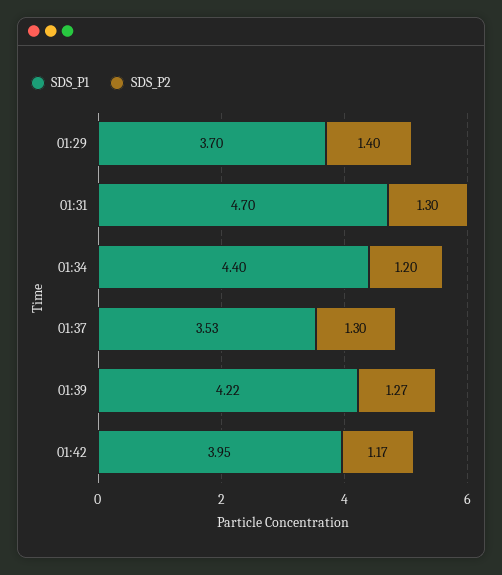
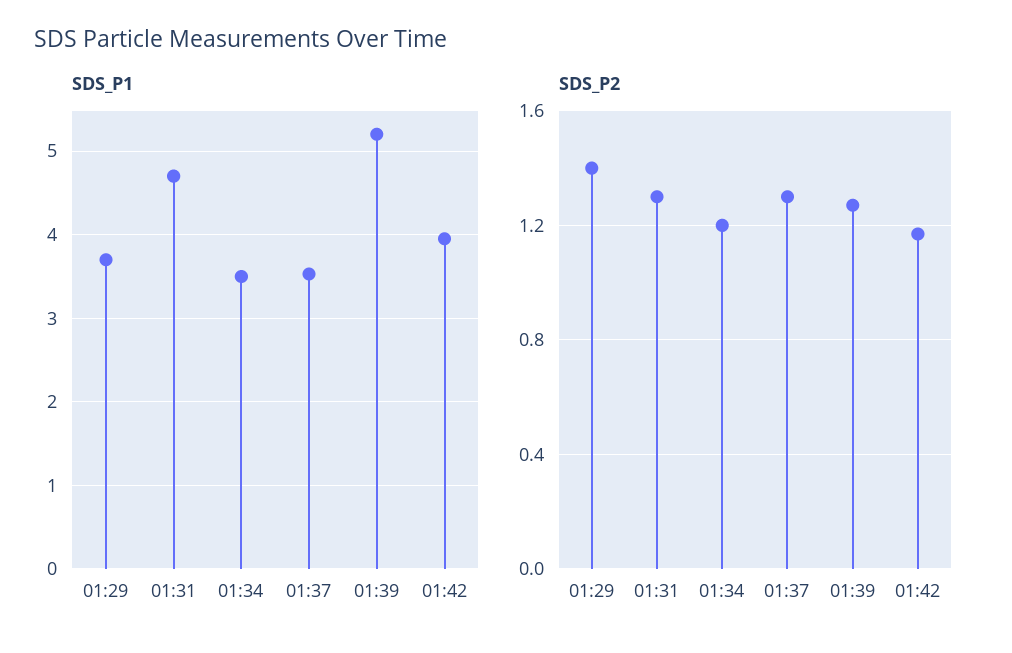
  {
    "SDS_P1": {
      "01:29": 3.7,
      "01:31": 4.7,
-     "01:34": 4.4,
+     "01:34": 3.5,
      "01:37": 3.53,
-     "01:39": 4.22,
+     "01:39": 5.2,
      "01:42": 3.95
    },
    "SDS_P2": {
      "01:29": 1.4,
      "01:31": 1.3,
      "01:34": 1.2,
      "01:37": 1.3,
      "01:39": 1.27,
      "01:42": 1.17
    }
  }

